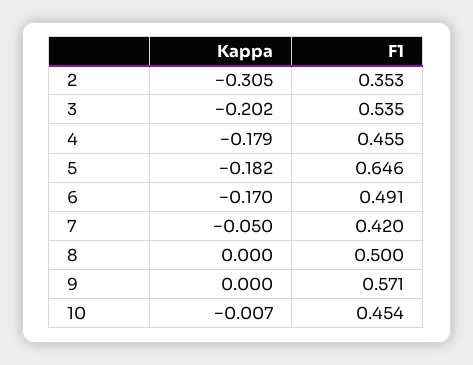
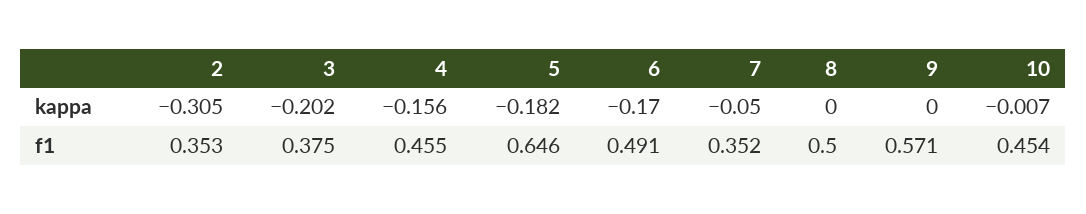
  {
    "Kappa": {
      "2": -0.305,
      "3": -0.202,
-     "4": -0.179,
+     "4": -0.156,
      "5": -0.182,
      "6": -0.17,
      "7": -0.05,
      "8": 0,
      "9": 0,
      "10": -0.007
    },
    "F1": {
      "2": 0.353,
-     "3": 0.535,
+     "3": 0.375,
      "4": 0.455,
      "5": 0.646,
      "6": 0.491,
-     "7": 0.42,
+     "7": 0.352,
      "8": 0.5,
      "9": 0.571,
      "10": 0.454
    }
  }

